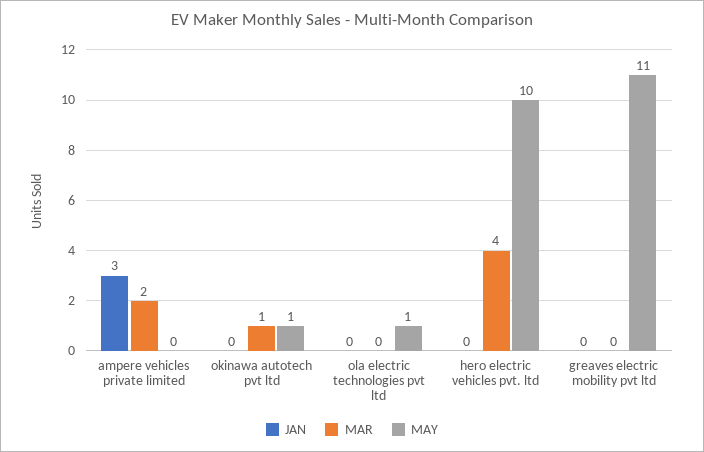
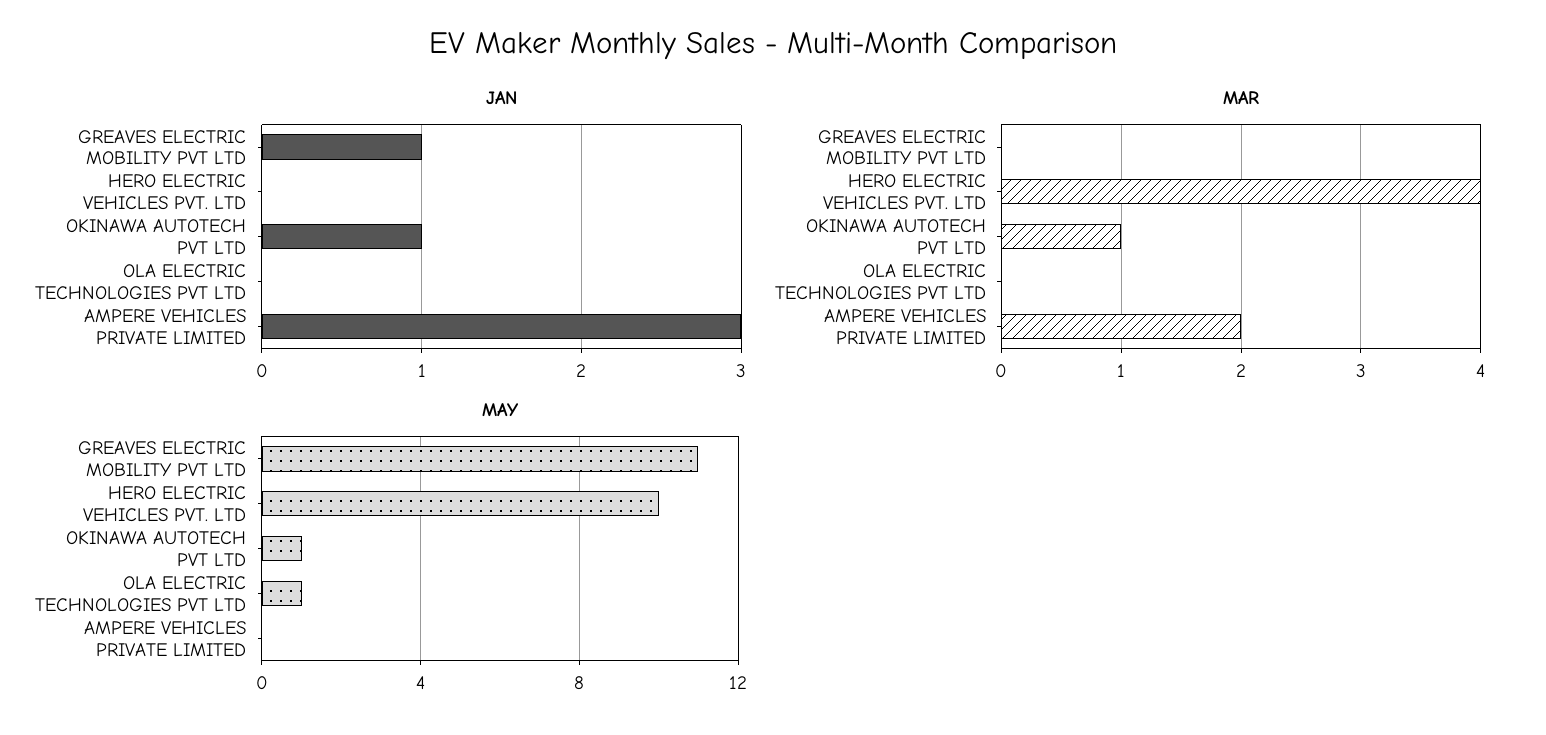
  {
    "JAN": {
      "ampere vehicles private limited": 3,
-     "okinawa autotech pvt ltd": 0,
+     "okinawa autotech pvt ltd": 1,
      "ola electric technologies pvt ltd": 0,
      "hero electric vehicles pvt. ltd": 0,
-     "greaves electric mobility pvt ltd": 0
+     "greaves electric mobility pvt ltd": 1
    },
    "MAR": {
      "ampere vehicles private limited": 2,
      "okinawa autotech pvt ltd": 1,
      "ola electric technologies pvt ltd": 0,
      "hero electric vehicles pvt. ltd": 4,
      "greaves electric mobility pvt ltd": 0
    },
    "MAY": {
      "ampere vehicles private limited": 0,
      "okinawa autotech pvt ltd": 1,
      "ola electric technologies pvt ltd": 1,
      "hero electric vehicles pvt. ltd": 10,
      "greaves electric mobility pvt ltd": 11
    }
  }

